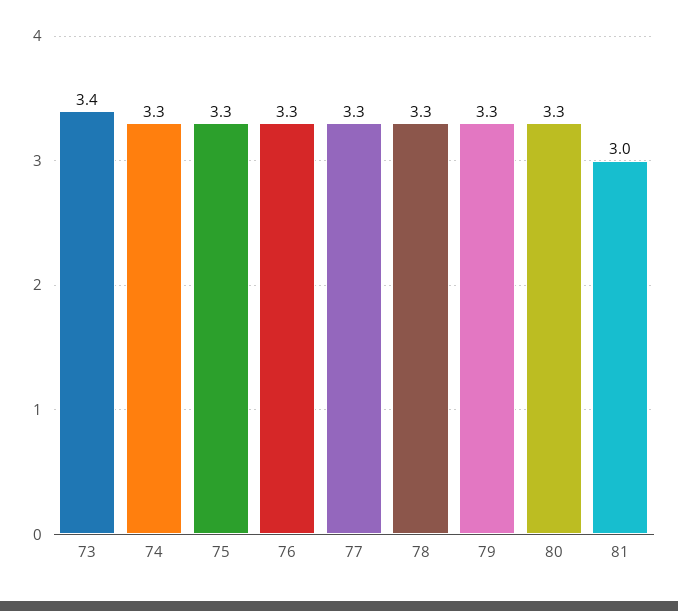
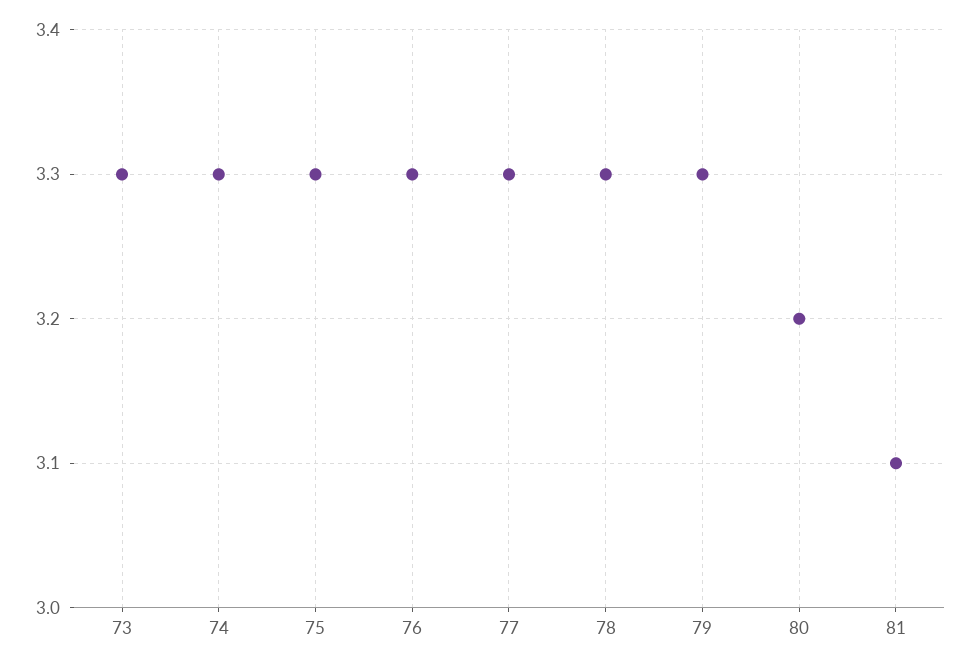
  {
-   "73": 3.4,
+   "73": 3.3,
    "74": 3.3,
    "75": 3.3,
    "76": 3.3,
    "77": 3.3,
    "78": 3.3,
    "79": 3.3,
-   "80": 3.3,
+   "80": 3.2,
-   "81": 3
+   "81": 3.1
  }

